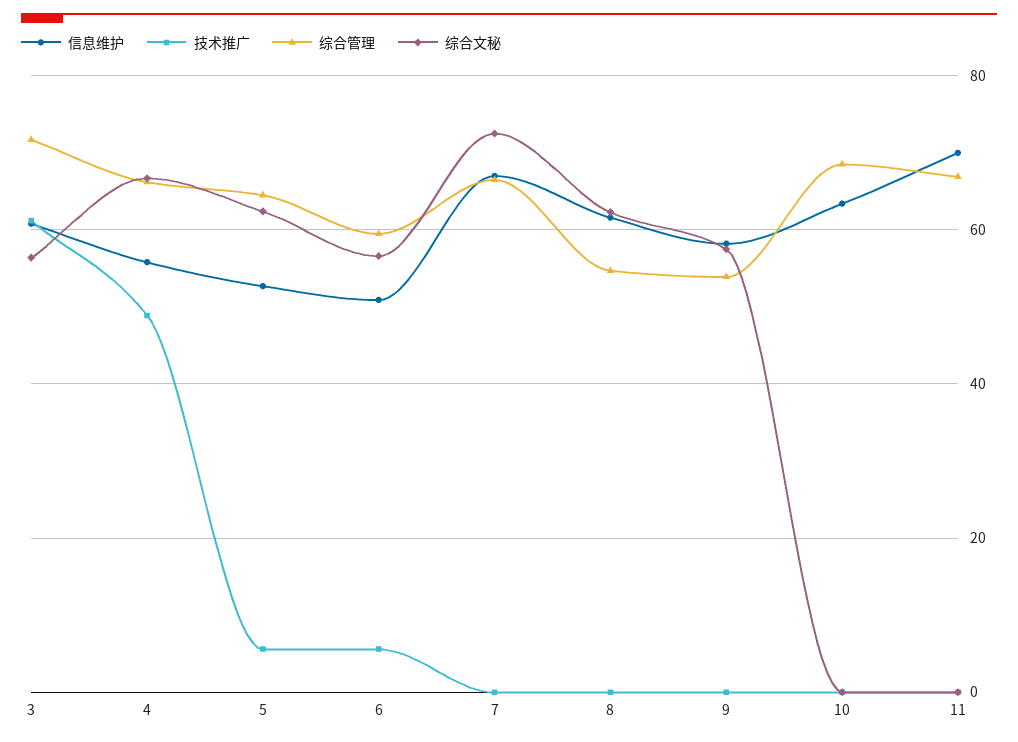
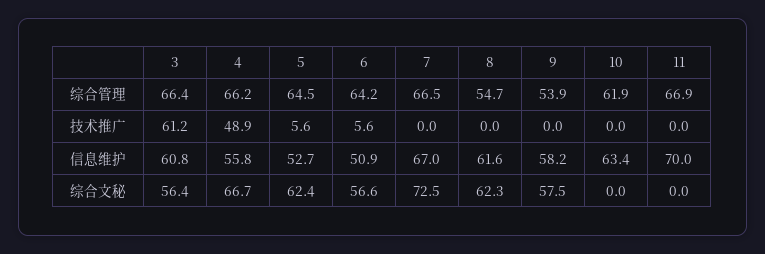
  {
    "信息维护": {
      "3": 60.8,
      "4": 55.8,
      "5": 52.7,
      "6": 50.9,
      "7": 67,
      "8": 61.6,
      "9": 58.2,
      "10": 63.4,
      "11": 70
    },
    "技术推广": {
      "3": 61.2,
      "4": 48.9,
      "5": 5.6,
      "6": 5.6,
      "7": 0,
      "8": 0,
      "9": 0,
      "10": 0,
      "11": 0
    },
    "综合管理": {
-     "3": 72,
+     "3": 66.4,
      "4": 66.2,
      "5": 64.5,
-     "6": 60,
+     "6": 64.2,
      "7": 66.5,
      "8": 54.7,
      "9": 53.9,
-     "10": 68,
+     "10": 61.9,
      "11": 66.9
    },
    "综合文秘": {
      "3": 56.4,
      "4": 66.7,
      "5": 62.4,
      "6": 56.6,
      "7": 72.5,
      "8": 62.3,
      "9": 57.5,
      "10": 0,
      "11": 0
    }
  }

